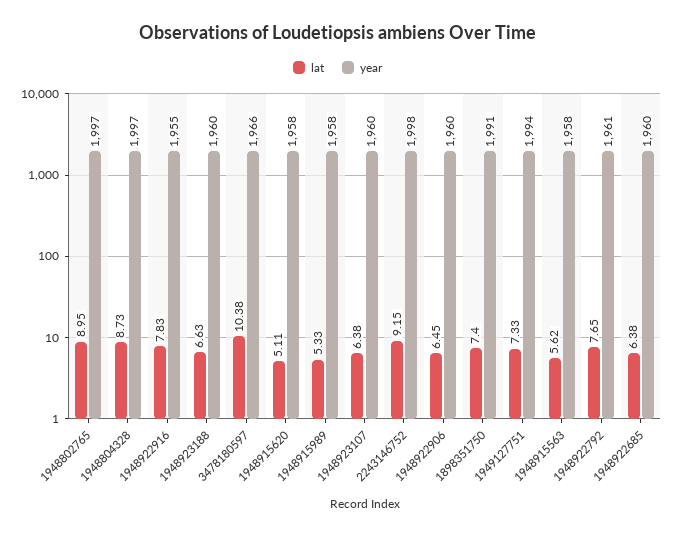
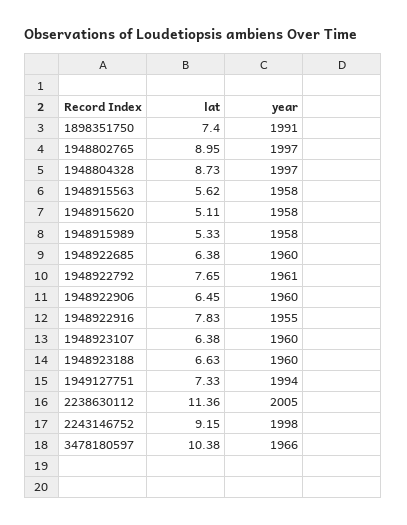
  {
    "lat": {
      "1948802765": 8.95,
      "1948804328": 8.73,
      "1948922916": 7.83,
      "1948923188": 6.63,
      "3478180597": 10.38,
      "1948915620": 5.11,
      "1948915989": 5.33,
      "1948923107": 6.38,
      "2243146752": 9.15,
      "1948922906": 6.45,
      "1898351750": 7.4,
      "1949127751": 7.33,
      "1948915563": 5.62,
      "1948922792": 7.65,
-     "1948922685": 6.38
+     "1948922685": 6.38,
+     "2238630112": 11.36
    },
    "year": {
      "1948802765": 1997,
      "1948804328": 1997,
      "1948922916": 1955,
      "1948923188": 1960,
      "3478180597": 1966,
      "1948915620": 1958,
      "1948915989": 1958,
      "1948923107": 1960,
      "2243146752": 1998,
      "1948922906": 1960,
      "1898351750": 1991,
      "1949127751": 1994,
      "1948915563": 1958,
      "1948922792": 1961,
-     "1948922685": 1960
+     "1948922685": 1960,
+     "2238630112": 2005
    }
  }

